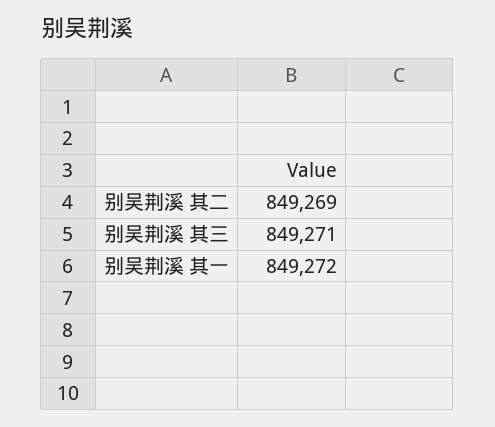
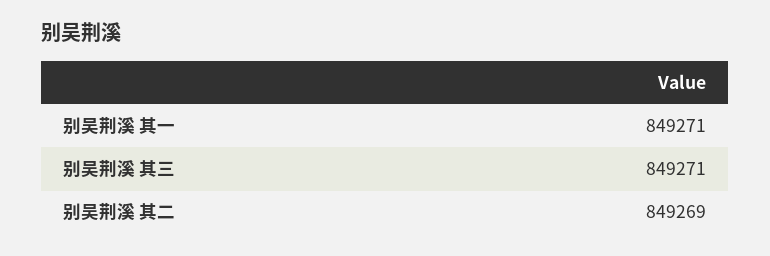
  {
    "别吴荆溪 其二": 849269,
    "别吴荆溪 其三": 849271,
-   "别吴荆溪 其一": 849272
+   "别吴荆溪 其一": 849271
  }

